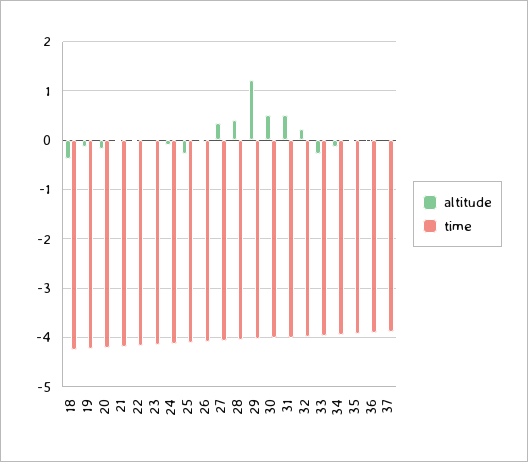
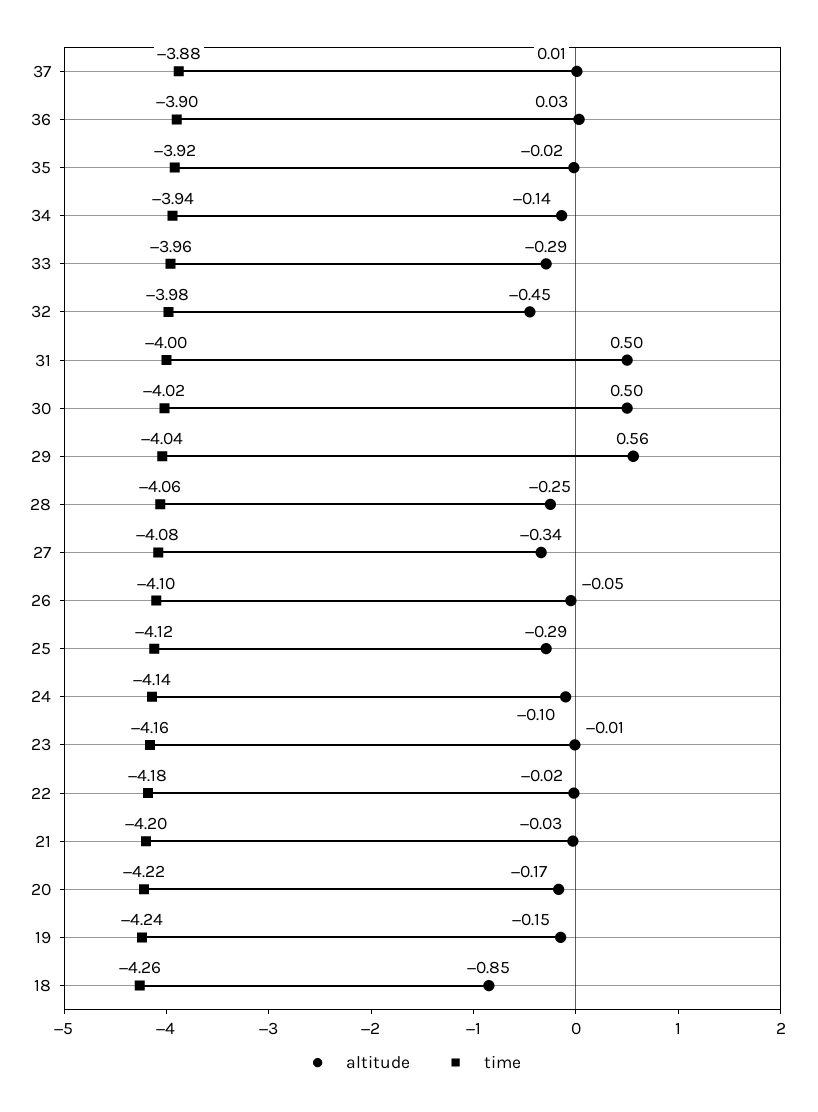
  {
    "altitude": {
-     "18": -0.4,
+     "18": -0.85,
      "19": -0.15,
      "20": -0.17,
      "21": -0.03,
      "22": -0.02,
      "23": -0.01,
      "24": -0.1,
      "25": -0.29,
      "26": -0.05,
-     "27": 0.4,
+     "27": -0.34,
-     "28": 0.4,
+     "28": -0.25,
-     "29": 1.2,
+     "29": 0.56,
      "30": 0.5,
      "31": 0.5,
-     "32": 0.2,
+     "32": -0.45,
      "33": -0.29,
      "34": -0.14,
      "35": -0.02,
      "36": 0.03,
      "37": 0.01
    },
    "time": {
      "18": -4.26,
      "19": -4.24,
      "20": -4.22,
      "21": -4.2,
      "22": -4.18,
      "23": -4.16,
      "24": -4.14,
      "25": -4.12,
      "26": -4.1,
      "27": -4.08,
      "28": -4.06,
      "29": -4.04,
      "30": -4.02,
      "31": -4,
      "32": -3.98,
      "33": -3.96,
      "34": -3.94,
      "35": -3.92,
      "36": -3.9,
      "37": -3.88
    }
  }

